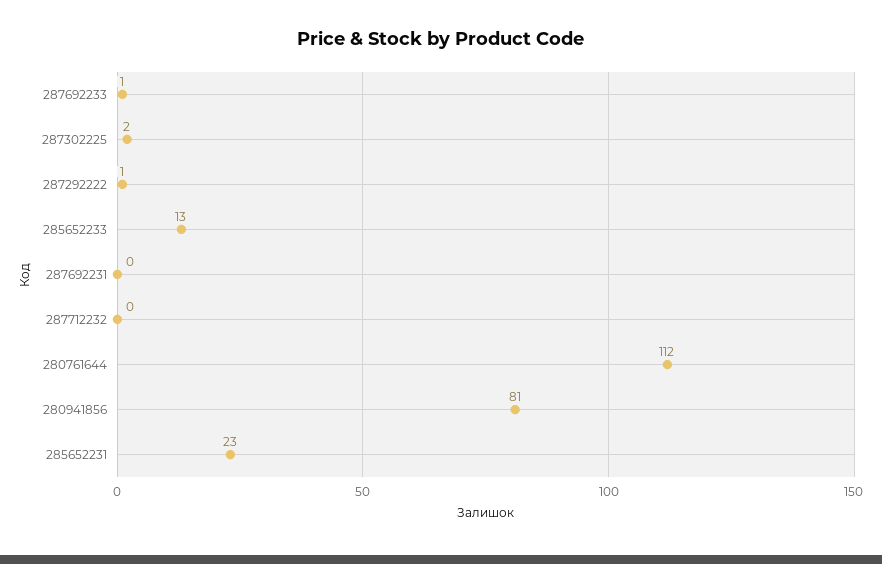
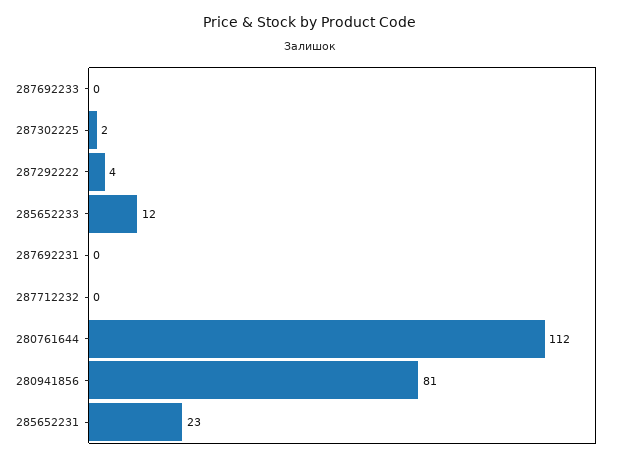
  {
-   "287692233": 1,
+   "287692233": 0,
    "287302225": 2,
-   "287292222": 1,
+   "287292222": 4,
-   "285652233": 13,
+   "285652233": 12,
    "287692231": 0,
    "287712232": 0,
    "280761644": 112,
    "280941856": 81,
    "285652231": 23
  }

